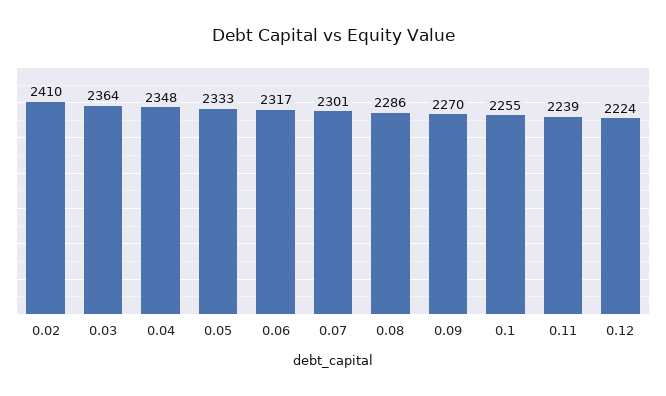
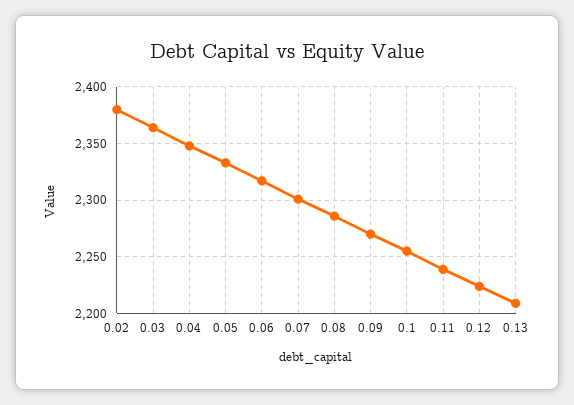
  {
-   "0.02": 2410,
+   "0.02": 2380,
    "0.03": 2364,
    "0.04": 2348,
    "0.05": 2333,
    "0.06": 2317,
    "0.07": 2301,
    "0.08": 2286,
    "0.09": 2270,
    "0.1": 2255,
    "0.11": 2239,
-   "0.12": 2224
+   "0.12": 2224,
+   "0.13": 2210
  }

